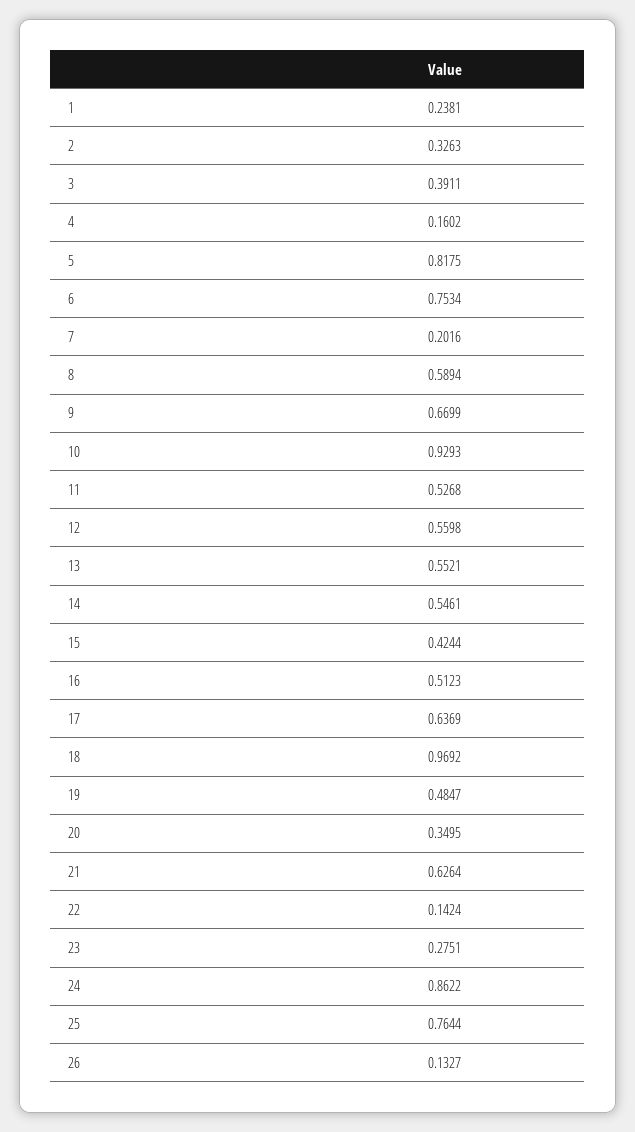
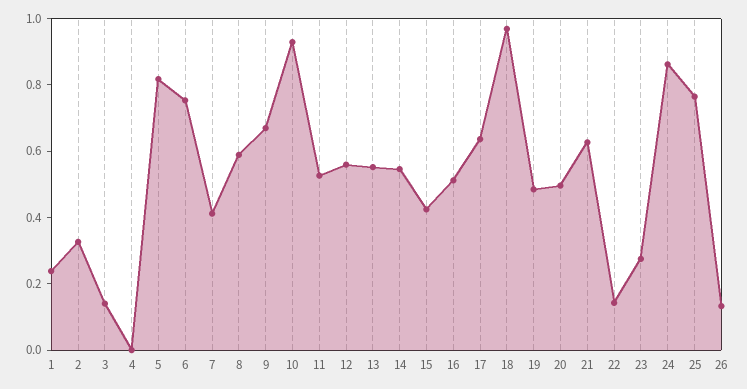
  {
    "1": 0.2381,
    "2": 0.3263,
-   "3": 0.3911,
+   "3": 0.15,
-   "4": 0.1602,
+   "4": 0,
    "5": 0.8175,
    "6": 0.7534,
-   "7": 0.2016,
+   "7": 0.4,
    "8": 0.5894,
    "9": 0.6699,
    "10": 0.9293,
    "11": 0.5268,
    "12": 0.5598,
    "13": 0.5521,
    "14": 0.5461,
    "15": 0.4244,
    "16": 0.5123,
    "17": 0.6369,
    "18": 0.9692,
    "19": 0.4847,
-   "20": 0.3495,
+   "20": 0.5,
    "21": 0.6264,
    "22": 0.1424,
    "23": 0.2751,
    "24": 0.8622,
    "25": 0.7644,
    "26": 0.1327
  }

